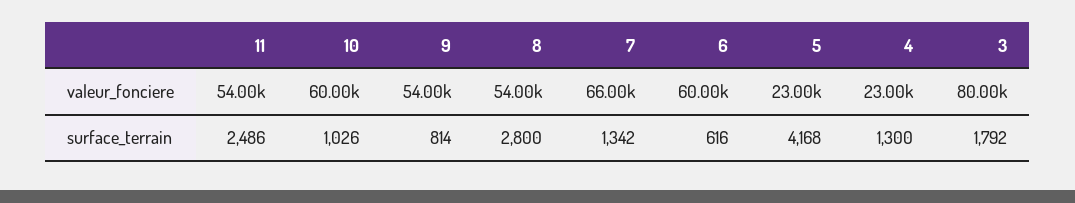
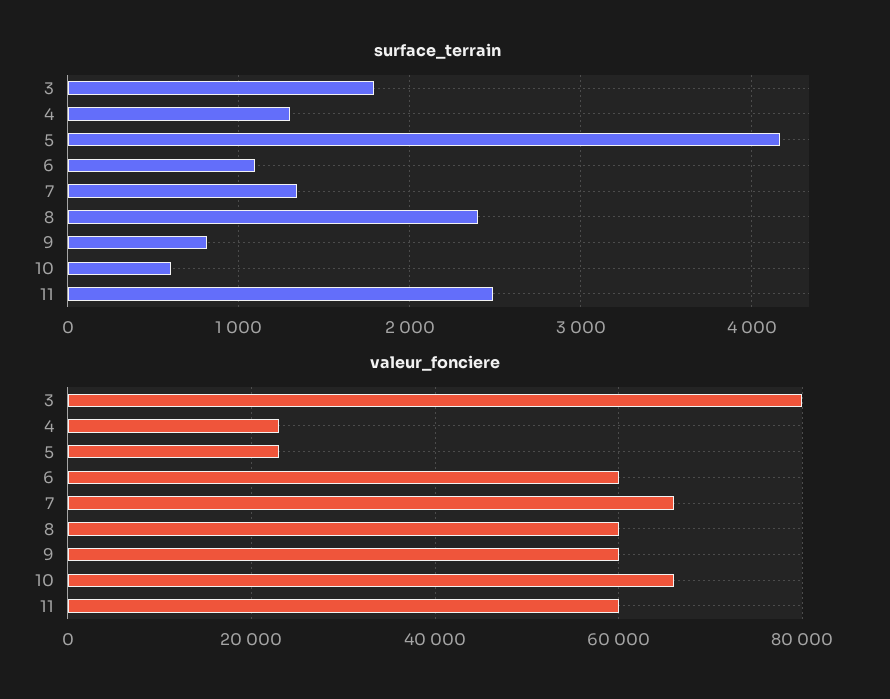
  {
    "valeur_fonciere": {
-     "11": 54000,
+     "11": 60000,
-     "10": 60000,
+     "10": 66000,
-     "9": 54000,
+     "9": 60000,
-     "8": 54000,
+     "8": 60000,
      "7": 66000,
      "6": 60000,
      "5": 23000,
      "4": 23000,
      "3": 80000
    },
    "surface_terrain": {
      "11": 2486,
-     "10": 1026,
+     "10": 600,
      "9": 814,
-     "8": 2800,
+     "8": 2400,
      "7": 1342,
-     "6": 616,
+     "6": 1100,
      "5": 4168,
      "4": 1300,
      "3": 1792
    }
  }

